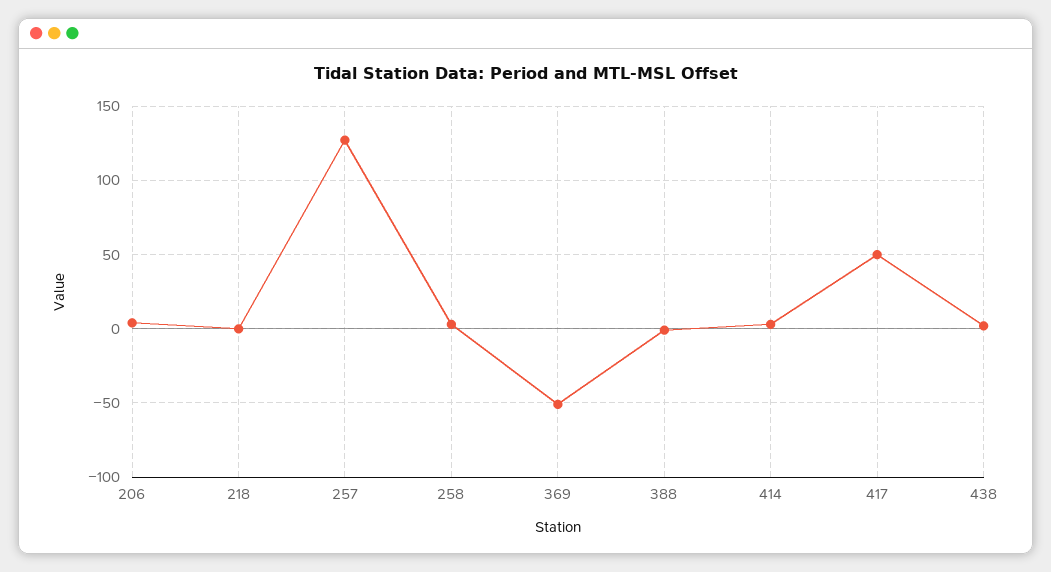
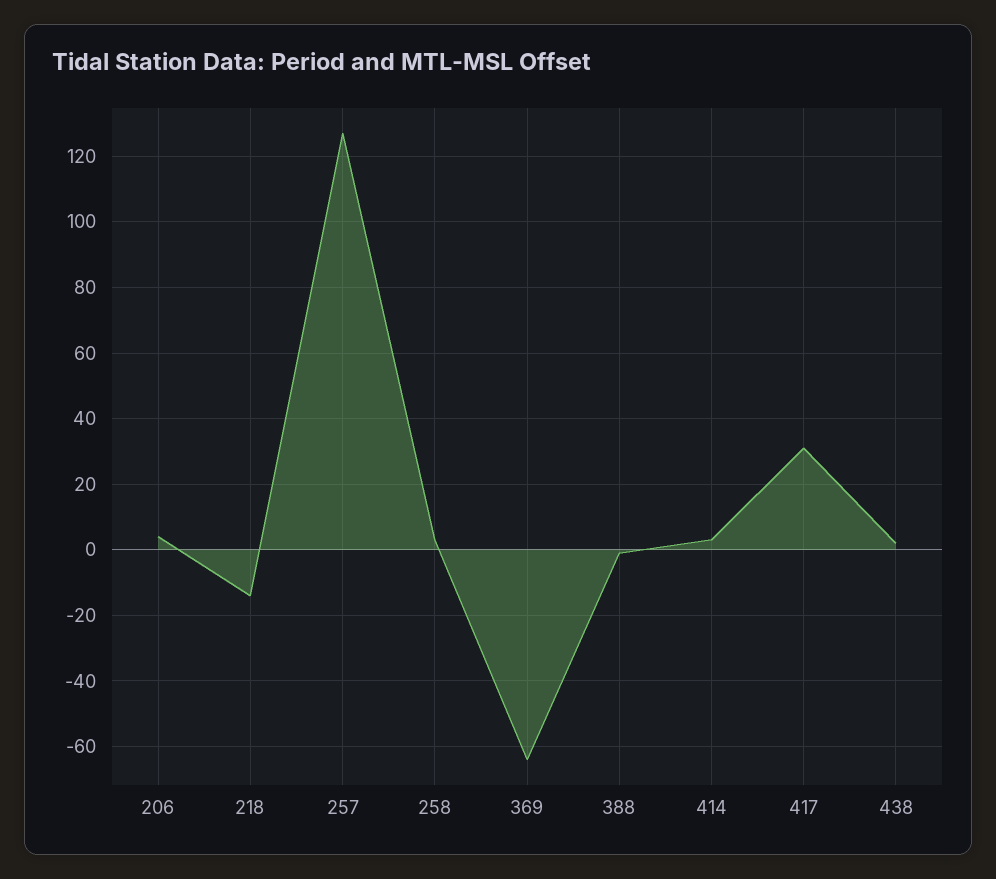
  {
    "206": 5,
-   "218": 0,
+   "218": -15,
    "257": 125,
    "258": 5,
-   "369": -50,
+   "369": -65,
    "388": 0,
    "414": 5,
-   "417": 50,
+   "417": 30,
    "438": 0
  }

